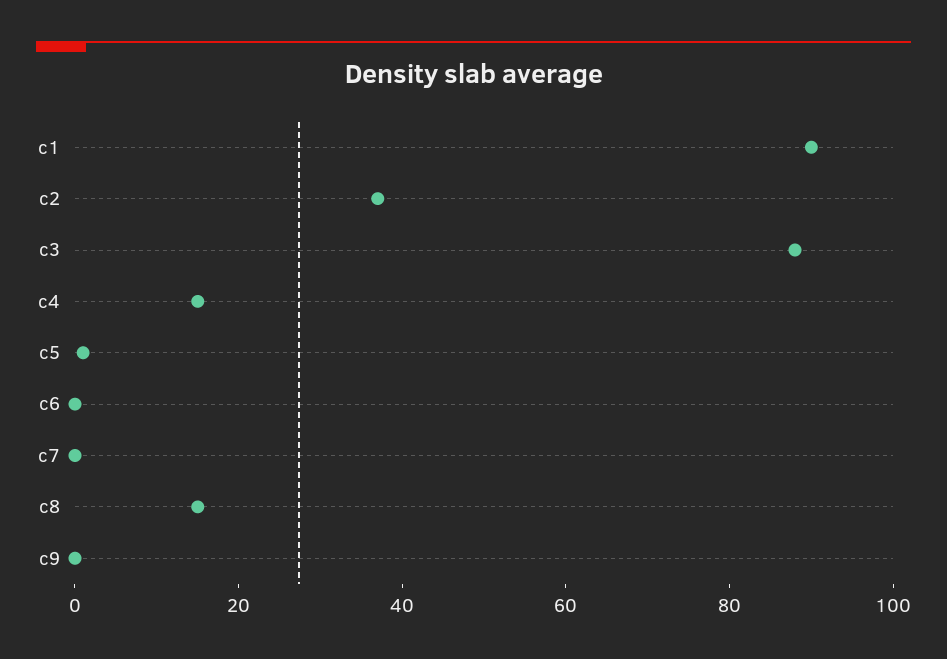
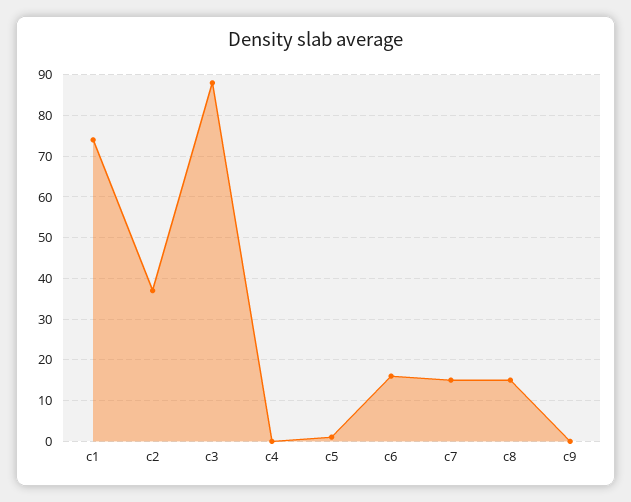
  {
-   "c1": 90,
+   "c1": 75,
    "c2": 35,
    "c3": 90,
-   "c4": 15,
+   "c4": 0,
    "c5": 0,
-   "c6": 0,
+   "c6": 15,
-   "c7": 0,
+   "c7": 15,
    "c8": 15,
    "c9": 0
  }

